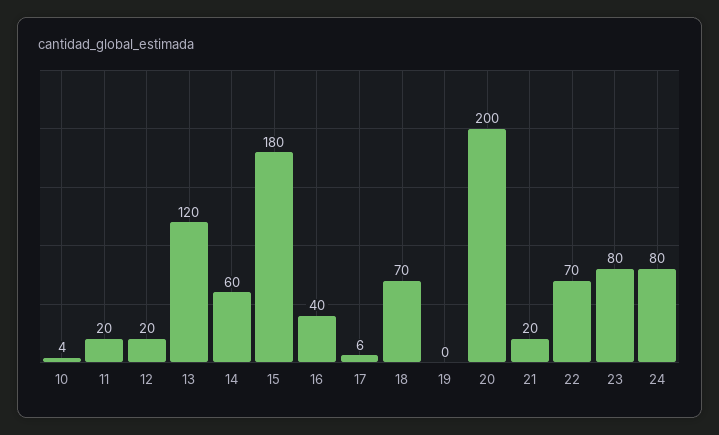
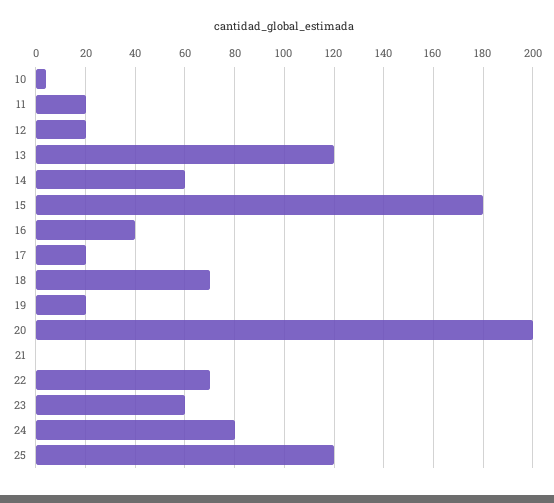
  {
    "10": 4,
    "11": 20,
    "12": 20,
    "13": 120,
    "14": 60,
    "15": 180,
    "16": 40,
-   "17": 6,
+   "17": 20,
    "18": 70,
-   "19": 0,
+   "19": 20,
    "20": 200,
-   "21": 20,
+   "21": 0,
    "22": 70,
-   "23": 80,
+   "23": 60,
-   "24": 80
+   "24": 80,
+   "25": 120
  }

